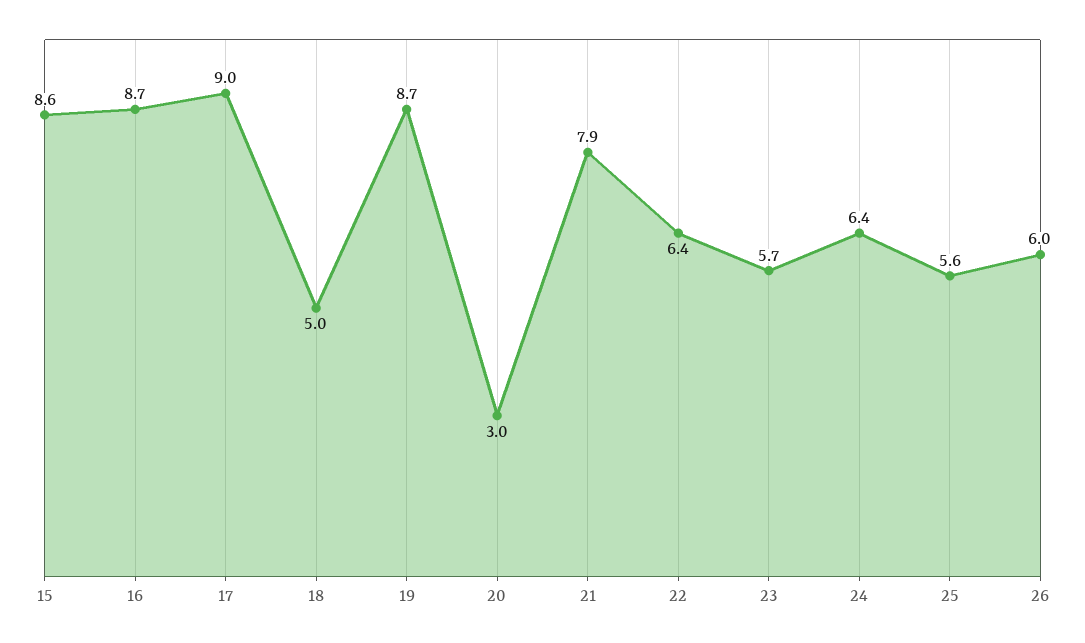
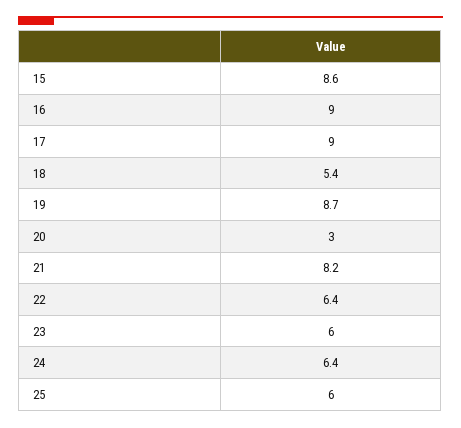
  {
    "15": 8.6,
-   "16": 8.7,
+   "16": 9,
    "17": 9,
-   "18": 5,
+   "18": 5.4,
    "19": 8.7,
    "20": 3,
-   "21": 7.9,
+   "21": 8.2,
    "22": 6.4,
-   "23": 5.7,
+   "23": 6,
    "24": 6.4,
-   "25": 5.6,
+   "25": 6
-   "26": 6
  }

